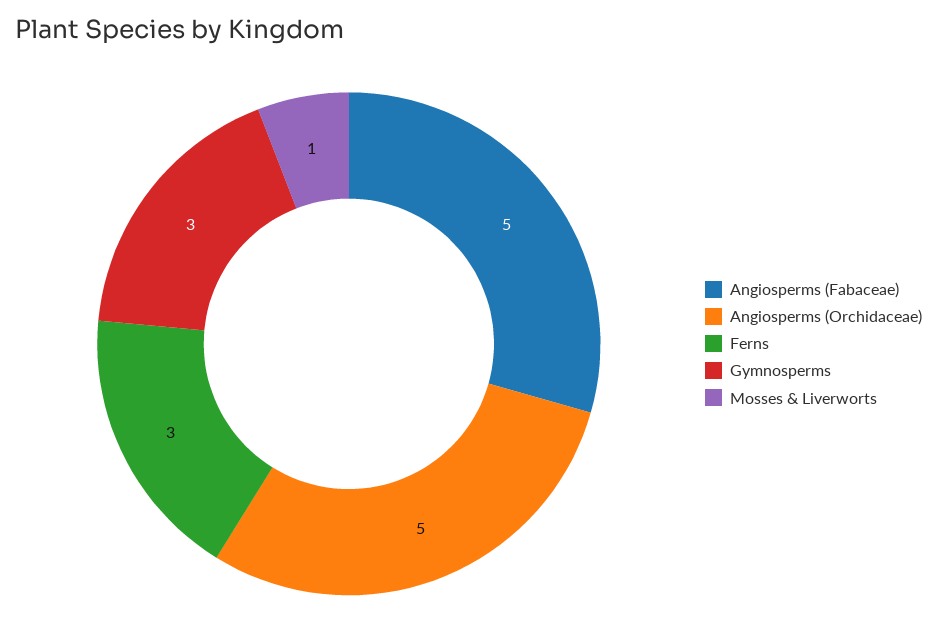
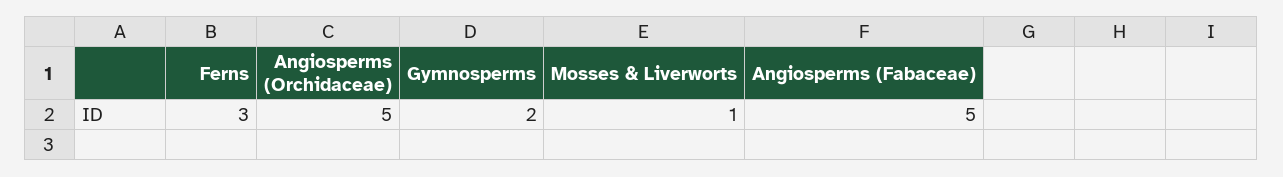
  {
    "Angiosperms (Fabaceae)": 5,
    "Angiosperms (Orchidaceae)": 5,
    "Ferns": 3,
-   "Gymnosperms": 3,
+   "Gymnosperms": 2,
    "Mosses & Liverworts": 1
  }

